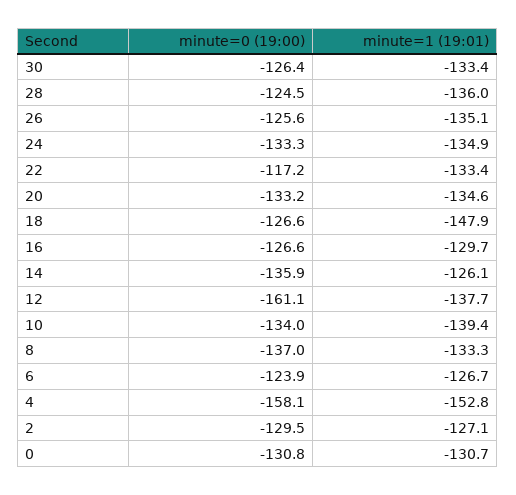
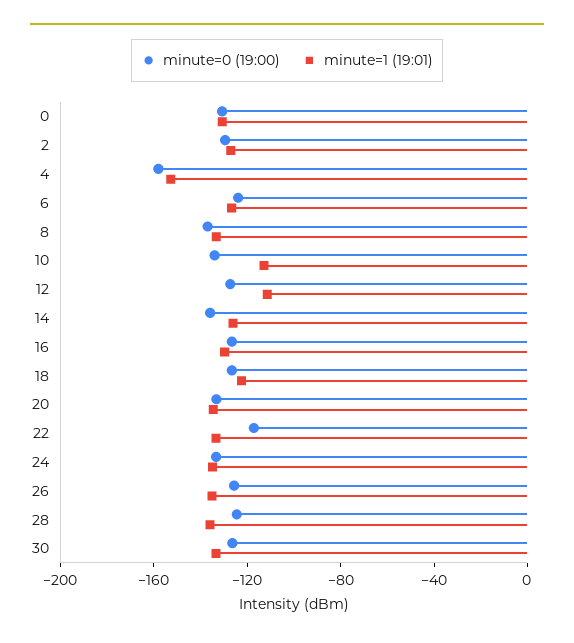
  {
    "minute=0 (19:00)": {
      "30": -126.4,
      "28": -124.5,
      "26": -125.6,
      "24": -133.3,
      "22": -117.2,
      "20": -133.2,
      "18": -126.6,
      "16": -126.6,
      "14": -135.9,
-     "12": -161.1,
+     "12": -130,
      "10": -134,
      "8": -137,
      "6": -123.9,
      "4": -158.1,
      "2": -129.5,
      "0": -130.8
    },
    "minute=1 (19:01)": {
      "30": -133.4,
      "28": -136,
      "26": -135.1,
      "24": -134.9,
      "22": -133.4,
      "20": -134.6,
-     "18": -147.9,
+     "18": -120,
      "16": -129.7,
      "14": -126.1,
-     "12": -137.7,
+     "12": -110,
-     "10": -139.4,
+     "10": -110,
      "8": -133.3,
      "6": -126.7,
      "4": -152.8,
      "2": -127.1,
      "0": -130.7
    }
  }

